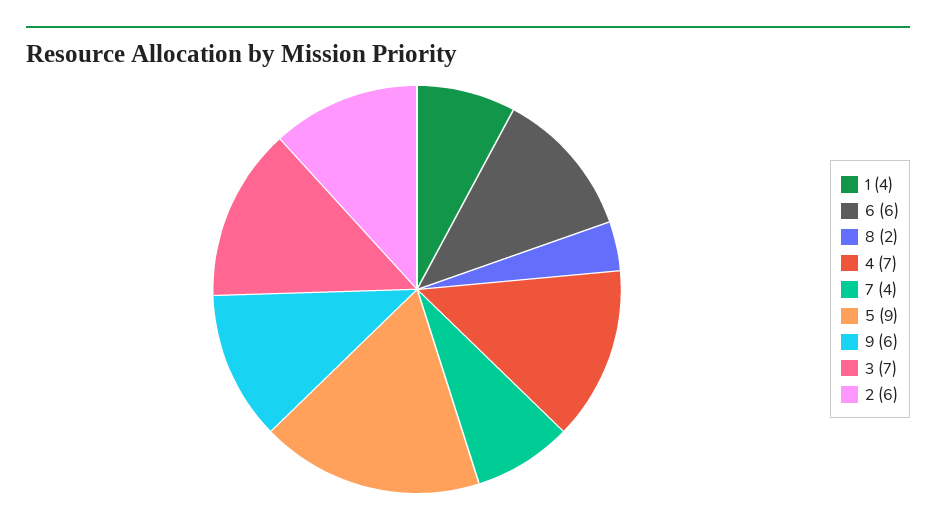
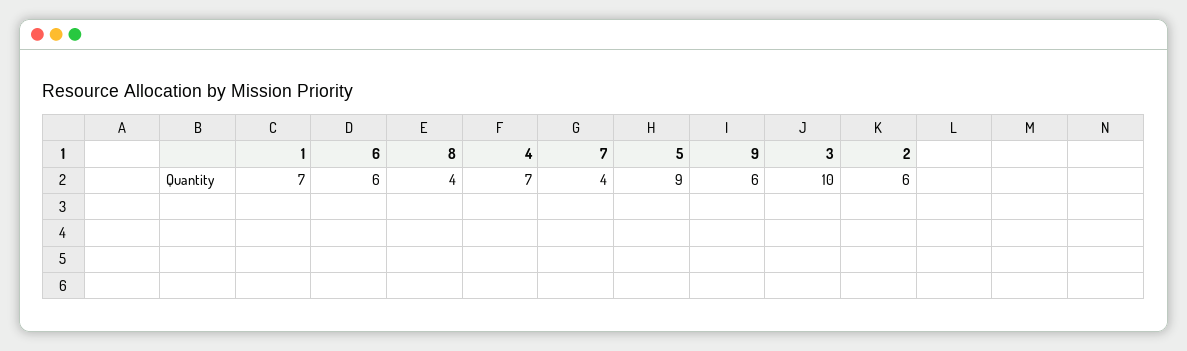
  {
-   "1": 4,
+   "1": 7,
    "6": 6,
-   "8": 2,
+   "8": 4,
    "4": 7,
    "7": 4,
    "5": 9,
    "9": 6,
-   "3": 7,
+   "3": 10,
    "2": 6
  }

